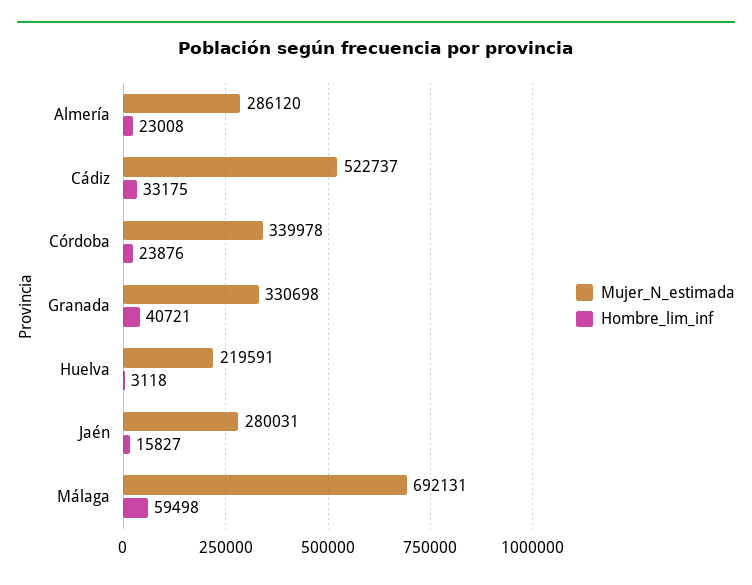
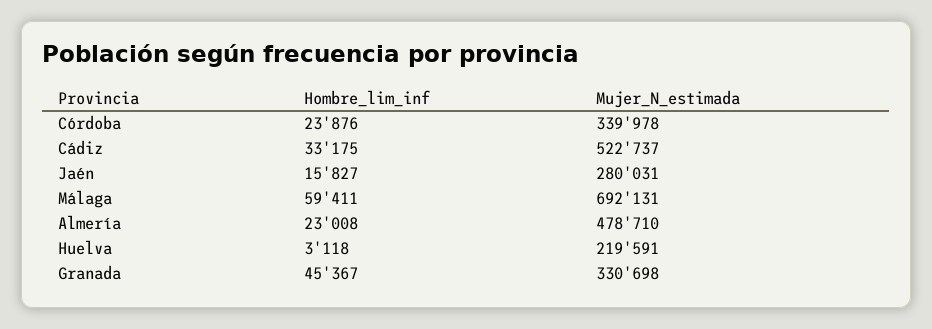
  {
    "Mujer_N_estimada": {
-     "Almería": 286120,
+     "Almería": 478710,
      "Cádiz": 522737,
      "Córdoba": 339978,
      "Granada": 330698,
      "Huelva": 219591,
      "Jaén": 280031,
      "Málaga": 692131
    },
    "Hombre_lim_inf": {
      "Almería": 23008,
      "Cádiz": 33175,
      "Córdoba": 23876,
-     "Granada": 40721,
+     "Granada": 45367,
      "Huelva": 3118,
      "Jaén": 15827,
-     "Málaga": 59498
+     "Málaga": 59411
    }
  }

